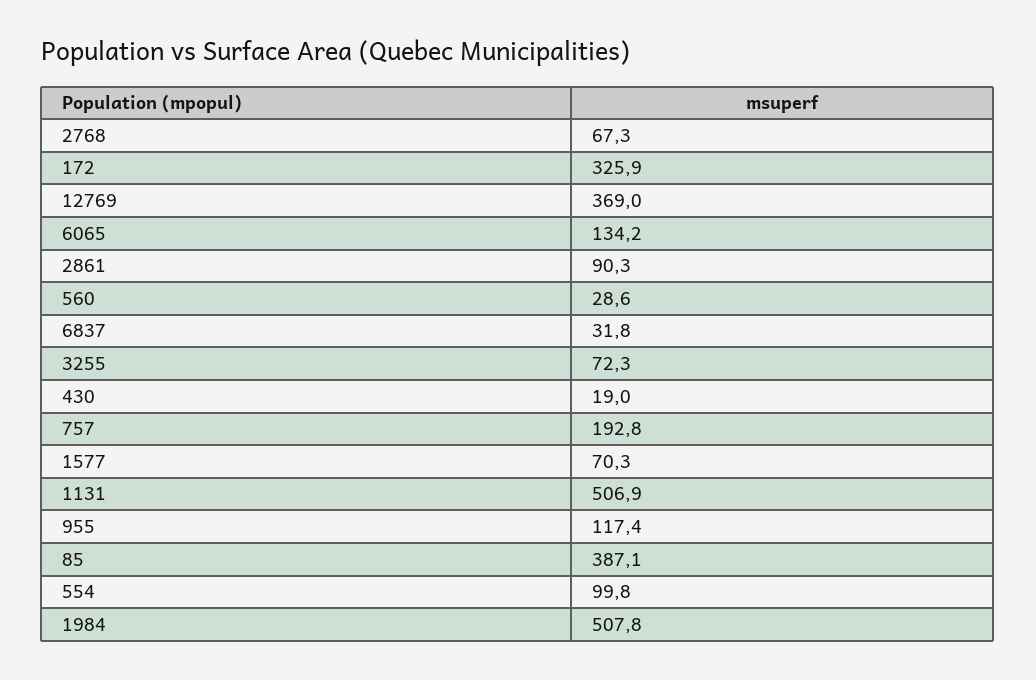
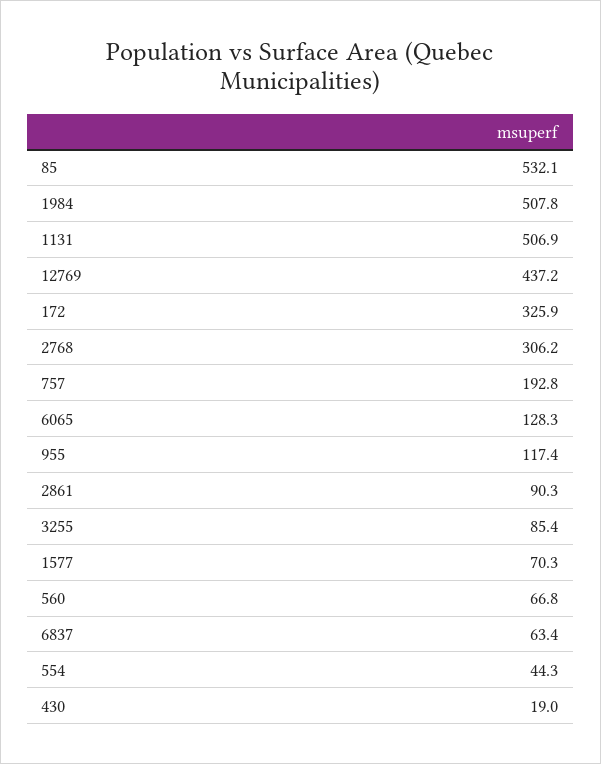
  {
-   "2768": 67.3,
+   "2768": 306.2,
    "172": 325.9,
-   "12769": 369,
+   "12769": 437.2,
-   "6065": 134.2,
+   "6065": 128.3,
    "2861": 90.3,
-   "560": 28.6,
+   "560": 66.8,
-   "6837": 31.8,
+   "6837": 63.4,
-   "3255": 72.3,
+   "3255": 85.4,
    "430": 19,
    "757": 192.8,
    "1577": 70.3,
    "1131": 506.9,
    "955": 117.4,
-   "85": 387.1,
+   "85": 532.1,
-   "554": 99.8,
+   "554": 44.3,
    "1984": 507.8
  }

